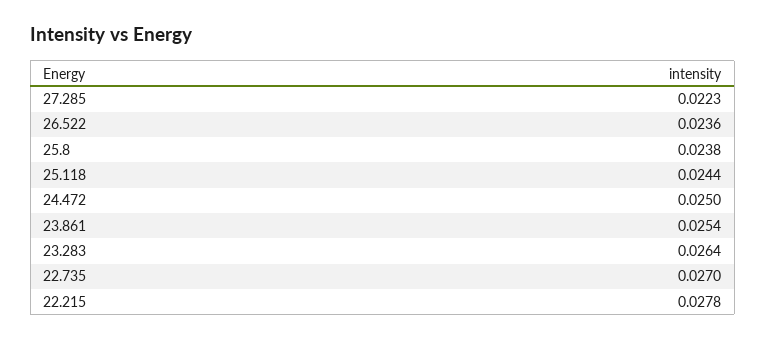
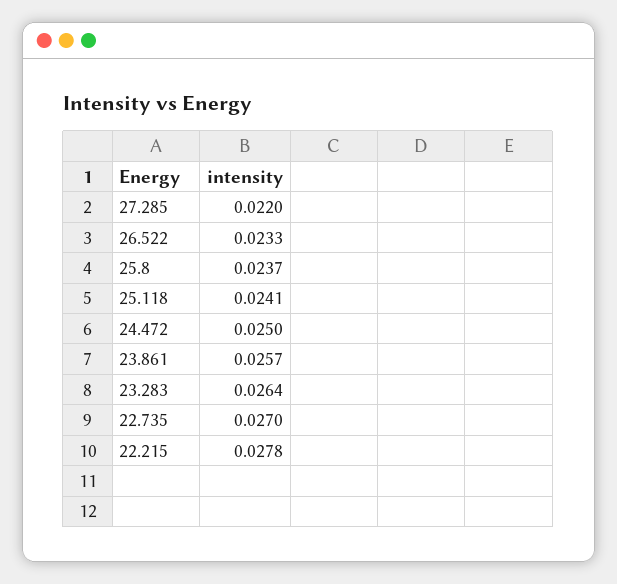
  {
-   "27.285": 0.0223,
+   "27.285": 0.022,
-   "26.522": 0.0236,
+   "26.522": 0.0233,
-   "25.8": 0.0238,
+   "25.8": 0.0237,
-   "25.118": 0.0244,
+   "25.118": 0.0241,
    "24.472": 0.025,
-   "23.861": 0.0254,
+   "23.861": 0.0257,
    "23.283": 0.0264,
    "22.735": 0.027,
    "22.215": 0.0278
  }

